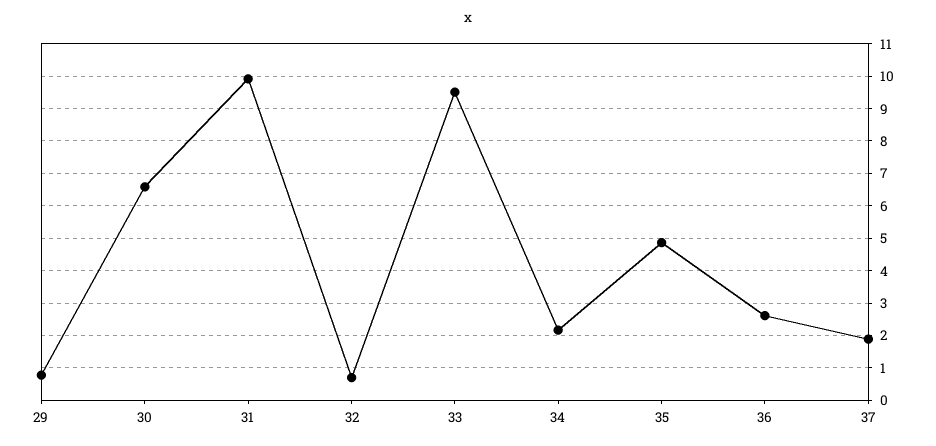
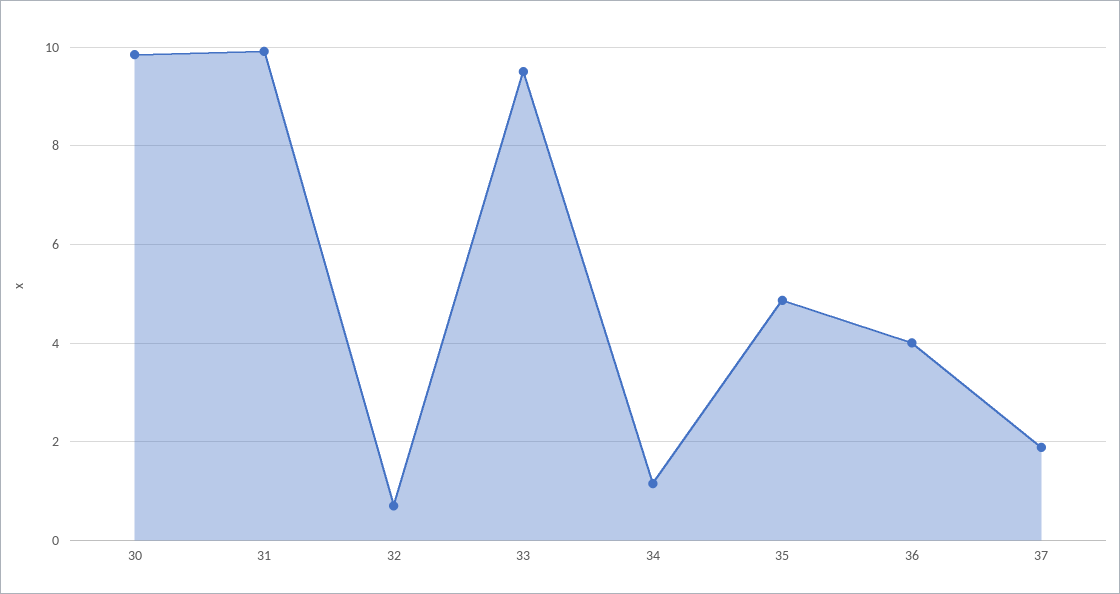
  {
-   "29": 0.8,
-   "30": 6.6,
+   "30": 9.8,
    "31": 10,
    "32": 0.6,
    "33": 9.6,
-   "34": 2.2,
+   "34": 1.2,
    "35": 4.8,
-   "36": 2.6,
+   "36": 4,
    "37": 1.8
  }

